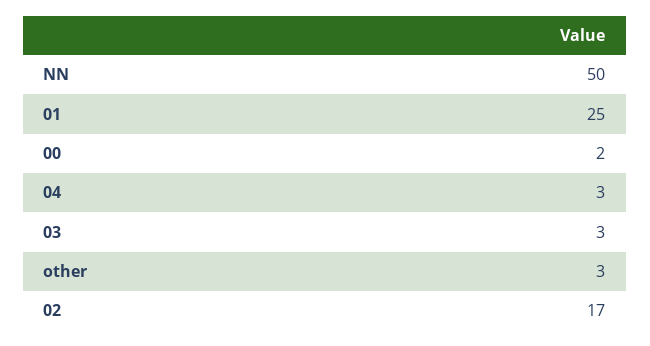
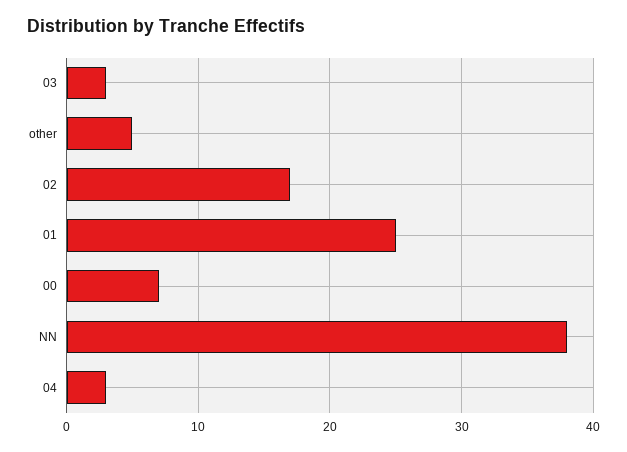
  {
-   "NN": 50,
+   "NN": 38,
    "01": 25,
-   "00": 2,
+   "00": 7,
    "04": 3,
    "03": 3,
-   "other": 3,
+   "other": 5,
    "02": 17
  }

